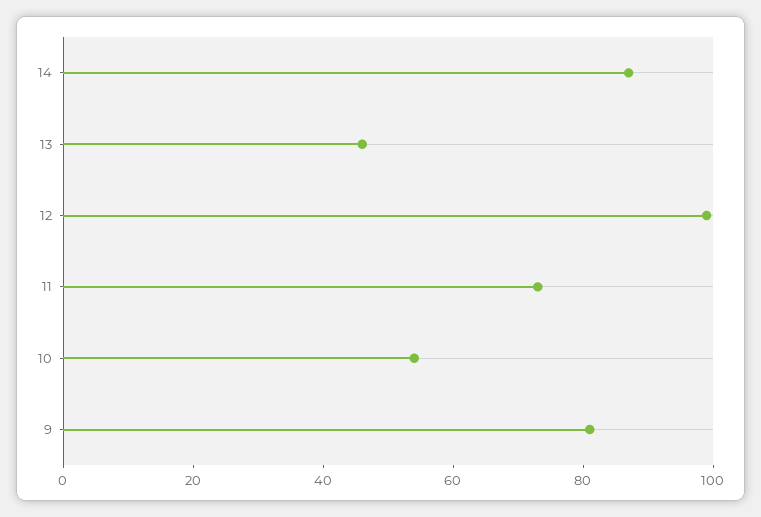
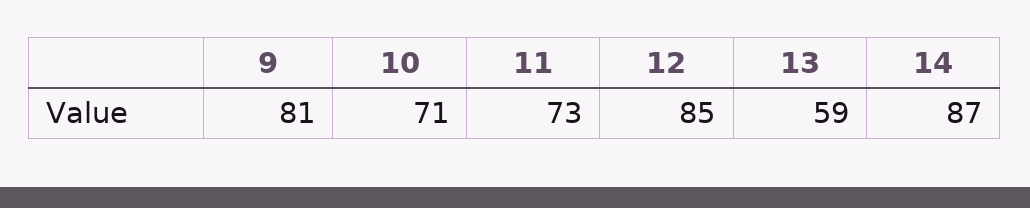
  {
    "14": 87,
-   "13": 45,
+   "13": 59,
-   "12": 100,
+   "12": 85,
    "11": 73,
-   "10": 55,
+   "10": 71,
    "9": 81
  }

